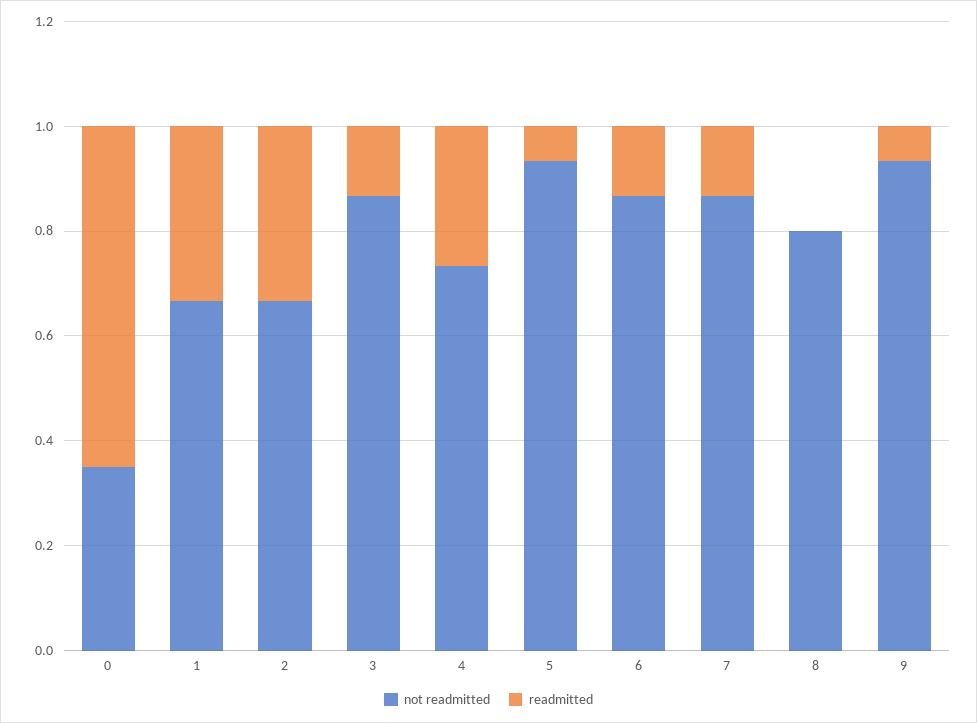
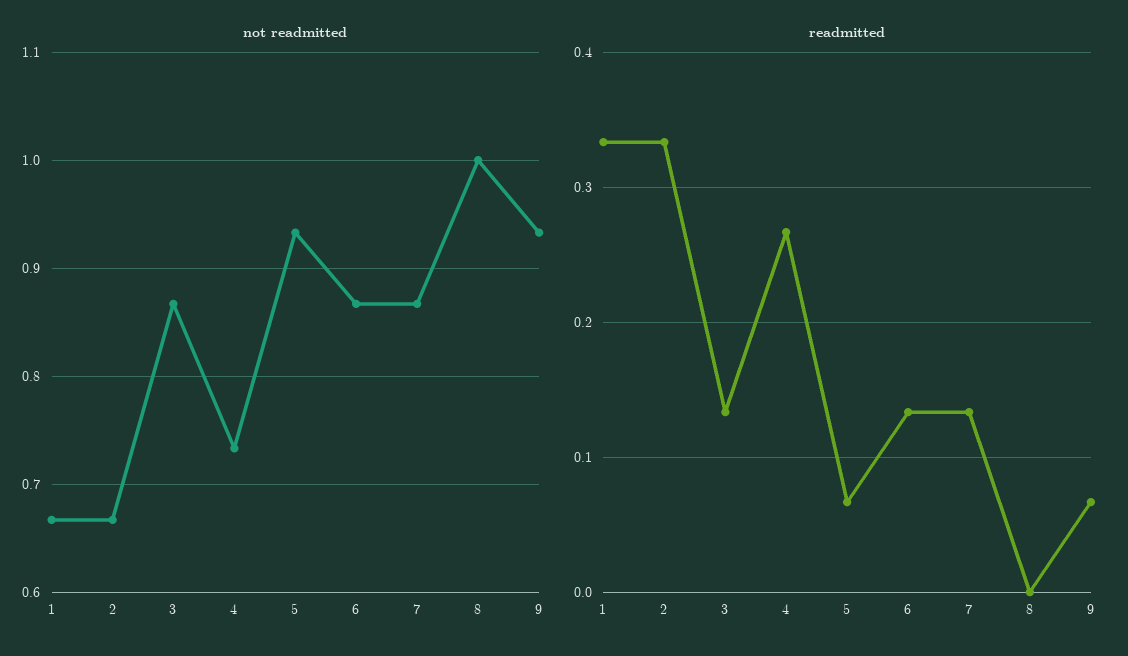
  {
    "not readmitted": {
-     "0": 0.35,
      "1": 0.67,
      "2": 0.67,
      "3": 0.87,
      "4": 0.73,
      "5": 0.93,
      "6": 0.87,
      "7": 0.87,
-     "8": 0.8,
+     "8": 1,
      "9": 0.93
    },
    "readmitted": {
-     "0": 0.65,
      "1": 0.33,
      "2": 0.33,
      "3": 0.13,
      "4": 0.27,
      "5": 0.07,
      "6": 0.13,
      "7": 0.13,
      "8": 0,
      "9": 0.07
    }
  }

